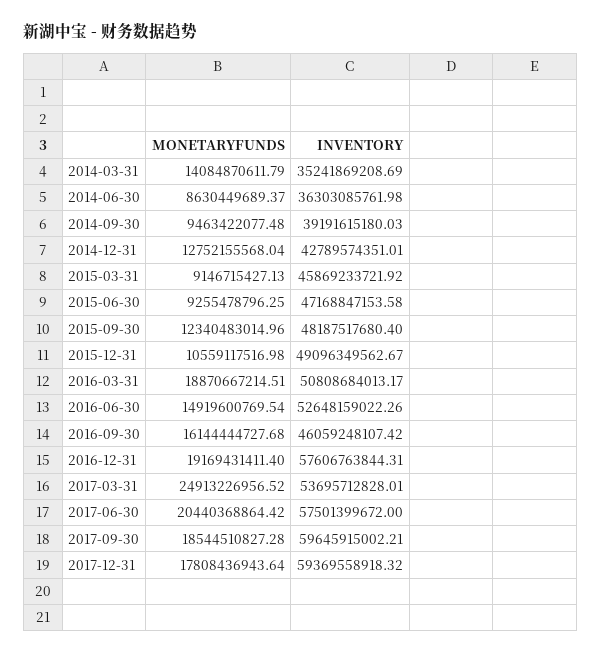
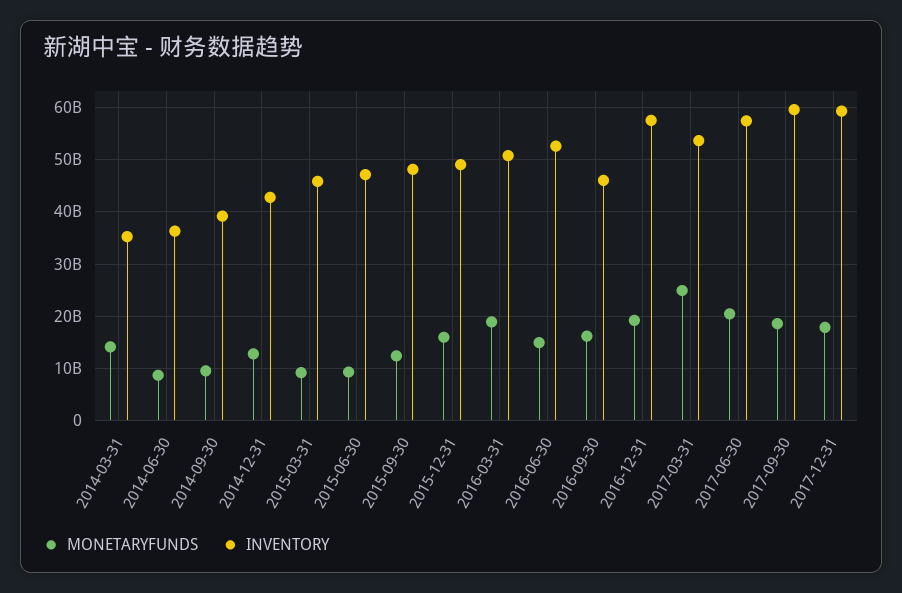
  {
    "MONETARYFUNDS": {
      "2014-03-31": 14084870611.79,
      "2014-06-30": 8630449689.37,
      "2014-09-30": 9463422077.48,
      "2014-12-31": 12752155568.04,
      "2015-03-31": 9146715427.13,
      "2015-06-30": 9255478796.25,
      "2015-09-30": 12340483014.96,
-     "2015-12-31": 10559117516.98,
+     "2015-12-31": 16000000000,
      "2016-03-31": 18870667214.51,
      "2016-06-30": 14919600769.54,
      "2016-09-30": 16144444727.68,
      "2016-12-31": 19169431411.4,
      "2017-03-31": 24913226956.52,
      "2017-06-30": 20440368864.42,
      "2017-09-30": 18544510827.28,
      "2017-12-31": 17808436943.64
    },
    "INVENTORY": {
      "2014-03-31": 35241869208.69,
      "2014-06-30": 36303085761.98,
      "2014-09-30": 39191615180.03,
      "2014-12-31": 42789574351.01,
      "2015-03-31": 45869233721.92,
      "2015-06-30": 47168847153.58,
      "2015-09-30": 48187517680.4,
      "2015-12-31": 49096349562.67,
      "2016-03-31": 50808684013.17,
      "2016-06-30": 52648159022.26,
      "2016-09-30": 46059248107.42,
      "2016-12-31": 57606763844.31,
      "2017-03-31": 53695712828.01,
      "2017-06-30": 57501399672,
      "2017-09-30": 59645915002.21,
      "2017-12-31": 59369558918.32
    }
  }

